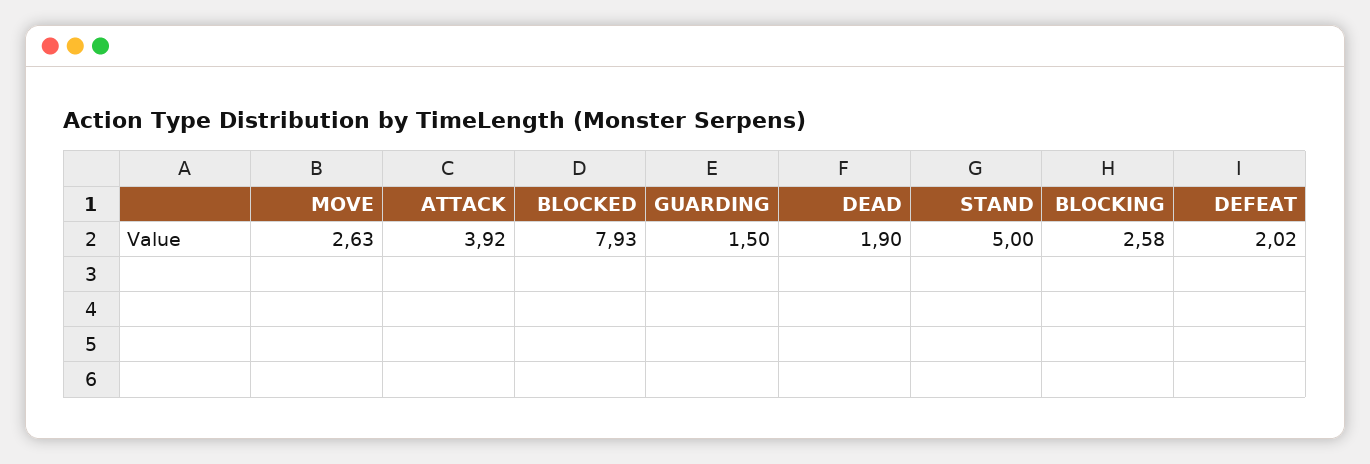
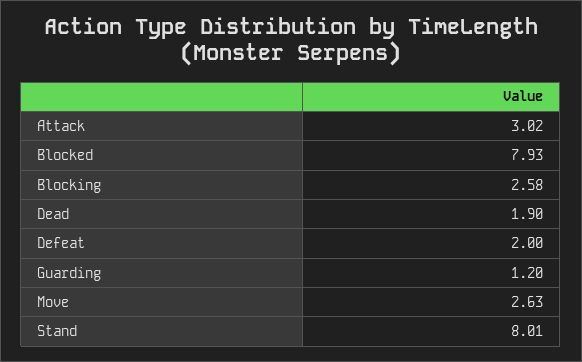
  {
    "MOVE": 2.63,
-   "ATTACK": 3.92,
+   "ATTACK": 3.02,
    "BLOCKED": 7.93,
-   "GUARDING": 1.5,
+   "GUARDING": 1.2,
    "DEAD": 1.9,
-   "STAND": 5,
+   "STAND": 8.01,
    "BLOCKING": 2.58,
-   "DEFEAT": 2.02
+   "DEFEAT": 2
  }

